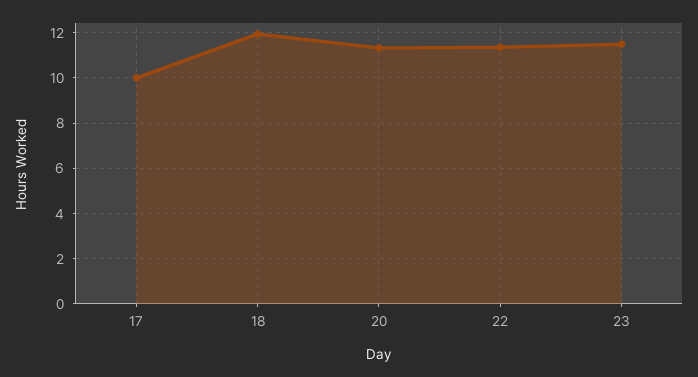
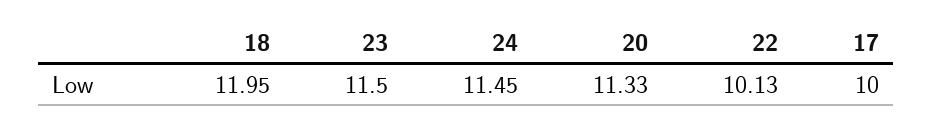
  {
    "17": 10,
    "18": 11.95,
    "20": 11.33,
-   "22": 11.5,
+   "22": 10.13,
-   "23": 11.5
+   "23": 11.5,
+   "24": 11.45
  }

